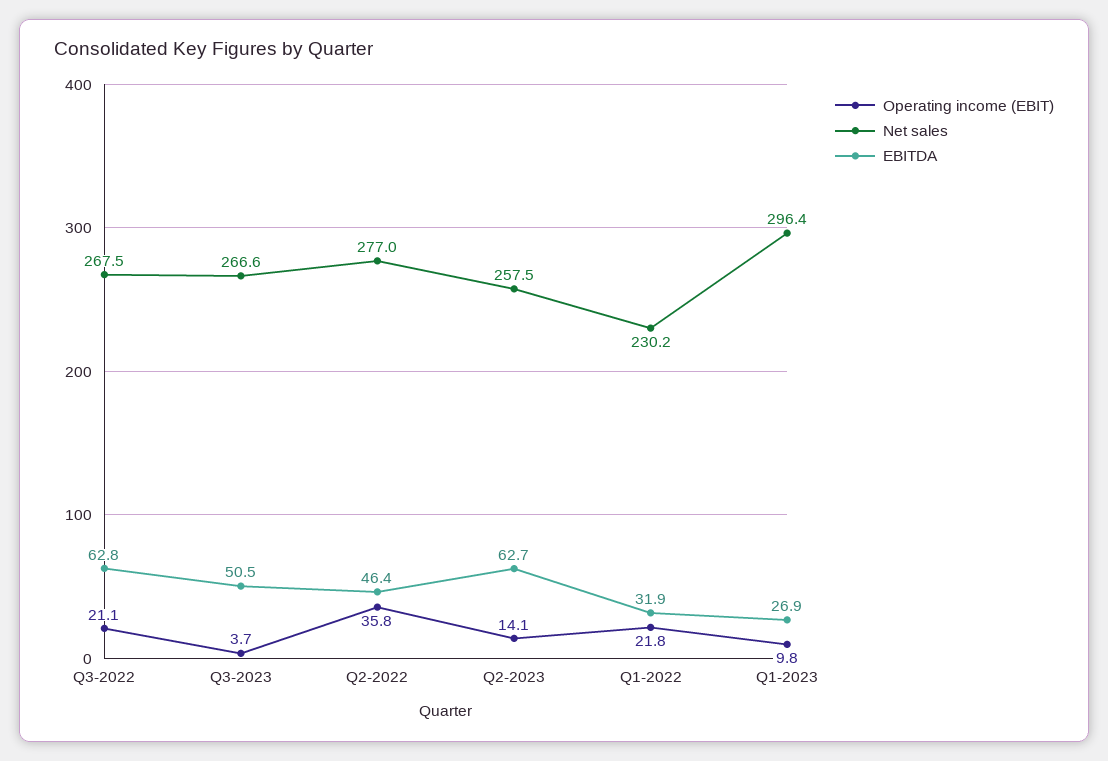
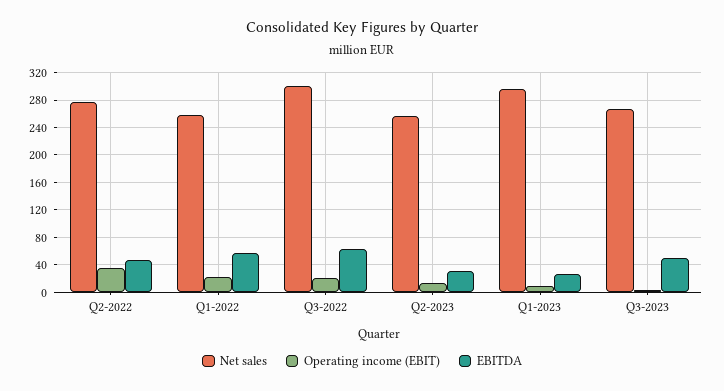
  {
    "Operating income (EBIT)": {
      "Q3-2022": 21.1,
      "Q3-2023": 3.7,
      "Q2-2022": 35.8,
      "Q2-2023": 14.1,
      "Q1-2022": 21.8,
      "Q1-2023": 9.8
    },
    "Net sales": {
-     "Q3-2022": 267.5,
+     "Q3-2022": 300,
      "Q3-2023": 266.6,
      "Q2-2022": 277,
      "Q2-2023": 257.5,
-     "Q1-2022": 230.2,
+     "Q1-2022": 260,
      "Q1-2023": 296.4
    },
    "EBITDA": {
      "Q3-2022": 62.8,
      "Q3-2023": 50.5,
      "Q2-2022": 46.4,
-     "Q2-2023": 62.7,
+     "Q2-2023": 30,
-     "Q1-2022": 31.9,
+     "Q1-2022": 60,
      "Q1-2023": 26.9
    }
  }

